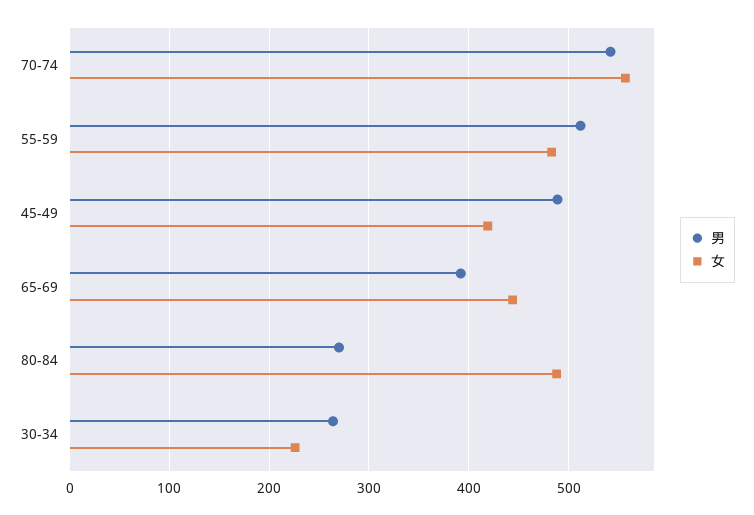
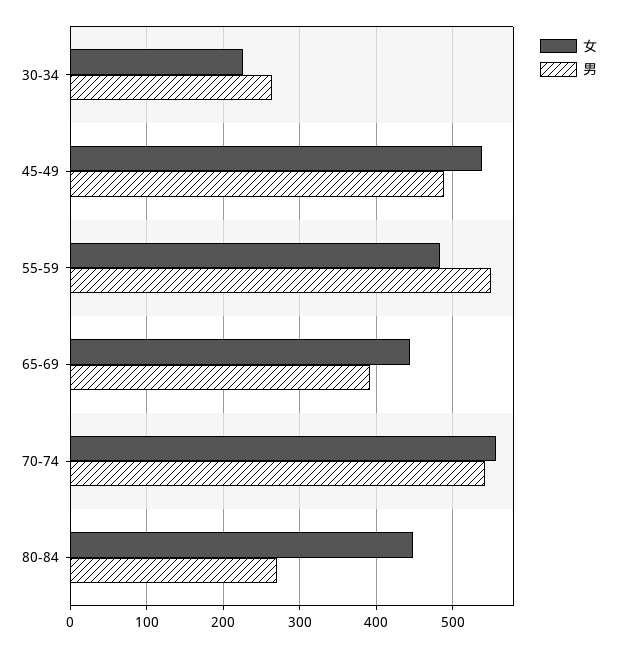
  {
    "男": {
      "70-74": 540,
-     "55-59": 510,
+     "55-59": 550,
      "45-49": 490,
      "65-69": 390,
      "80-84": 270,
      "30-34": 260
    },
    "女": {
      "70-74": 560,
      "55-59": 480,
-     "45-49": 420,
+     "45-49": 540,
      "65-69": 440,
-     "80-84": 490,
+     "80-84": 450,
      "30-34": 230
    }
  }

